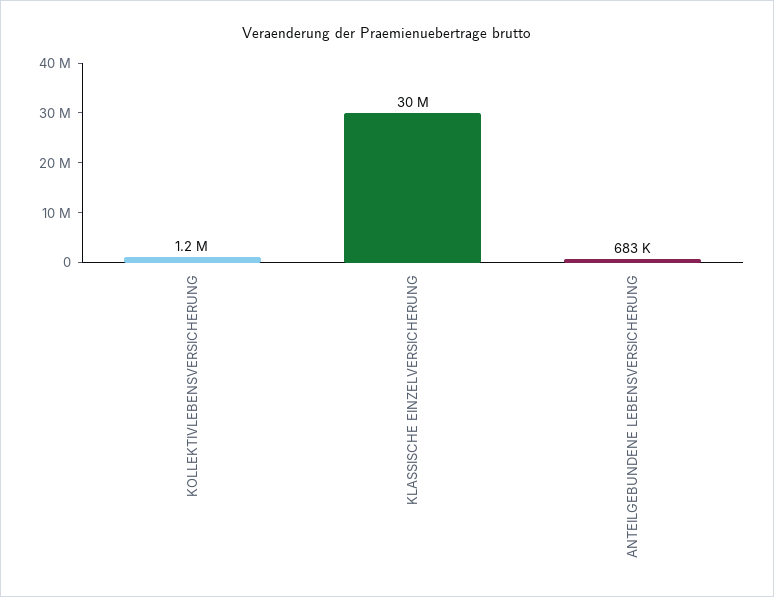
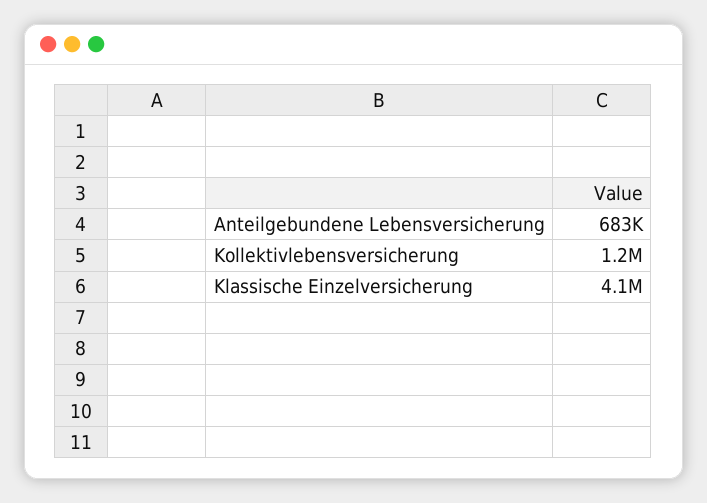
  {
    "KOLLEKTIVLEBENSVERSICHERUNG": 1200000,
-   "KLASSISCHE EINZELVERSICHERUNG": 30000000,
+   "KLASSISCHE EINZELVERSICHERUNG": 4100000,
    "ANTEILGEBUNDENE LEBENSVERSICHERUNG": 683000
  }

